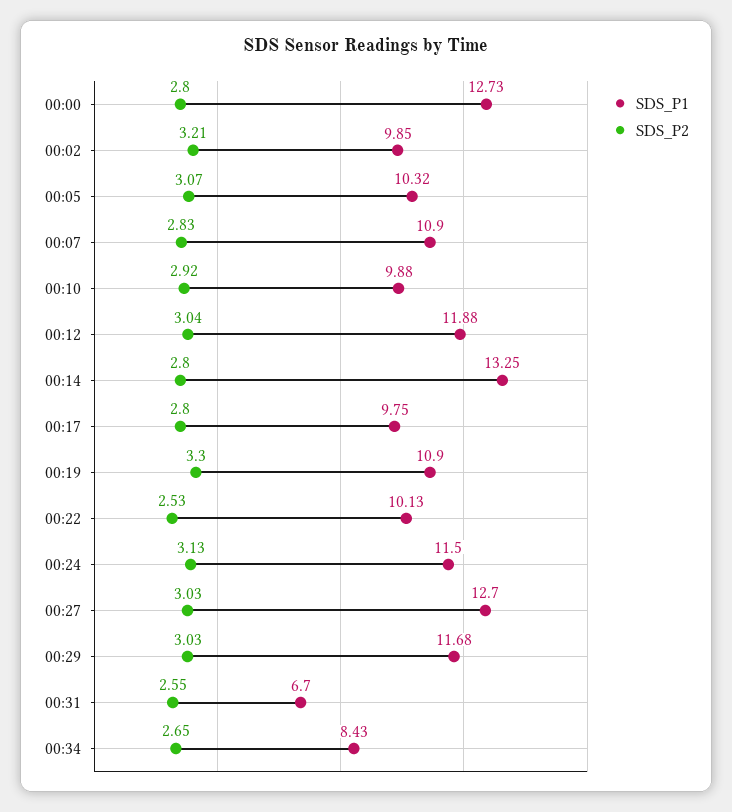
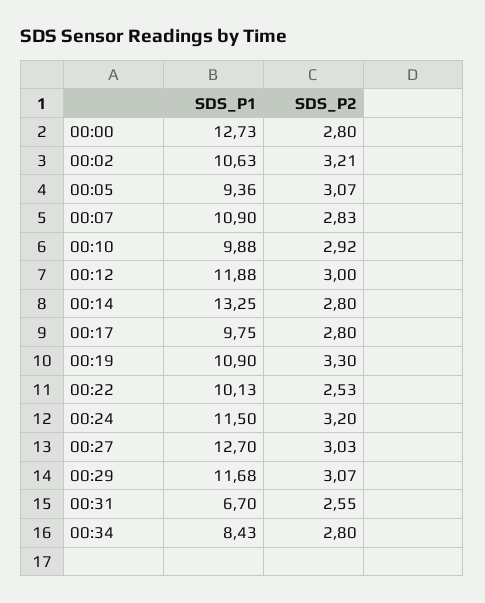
  {
    "SDS_P1": {
      "00:00": 12.73,
-     "00:02": 9.85,
+     "00:02": 10.63,
-     "00:05": 10.32,
+     "00:05": 9.36,
      "00:07": 10.9,
      "00:10": 9.88,
      "00:12": 11.88,
      "00:14": 13.25,
      "00:17": 9.75,
      "00:19": 10.9,
      "00:22": 10.13,
      "00:24": 11.5,
      "00:27": 12.7,
      "00:29": 11.68,
      "00:31": 6.7,
      "00:34": 8.43
    },
    "SDS_P2": {
      "00:00": 2.8,
      "00:02": 3.21,
      "00:05": 3.07,
      "00:07": 2.83,
      "00:10": 2.92,
-     "00:12": 3.04,
+     "00:12": 3,
      "00:14": 2.8,
      "00:17": 2.8,
      "00:19": 3.3,
      "00:22": 2.53,
-     "00:24": 3.13,
+     "00:24": 3.2,
      "00:27": 3.03,
-     "00:29": 3.03,
+     "00:29": 3.07,
      "00:31": 2.55,
-     "00:34": 2.65
+     "00:34": 2.8
    }
  }

